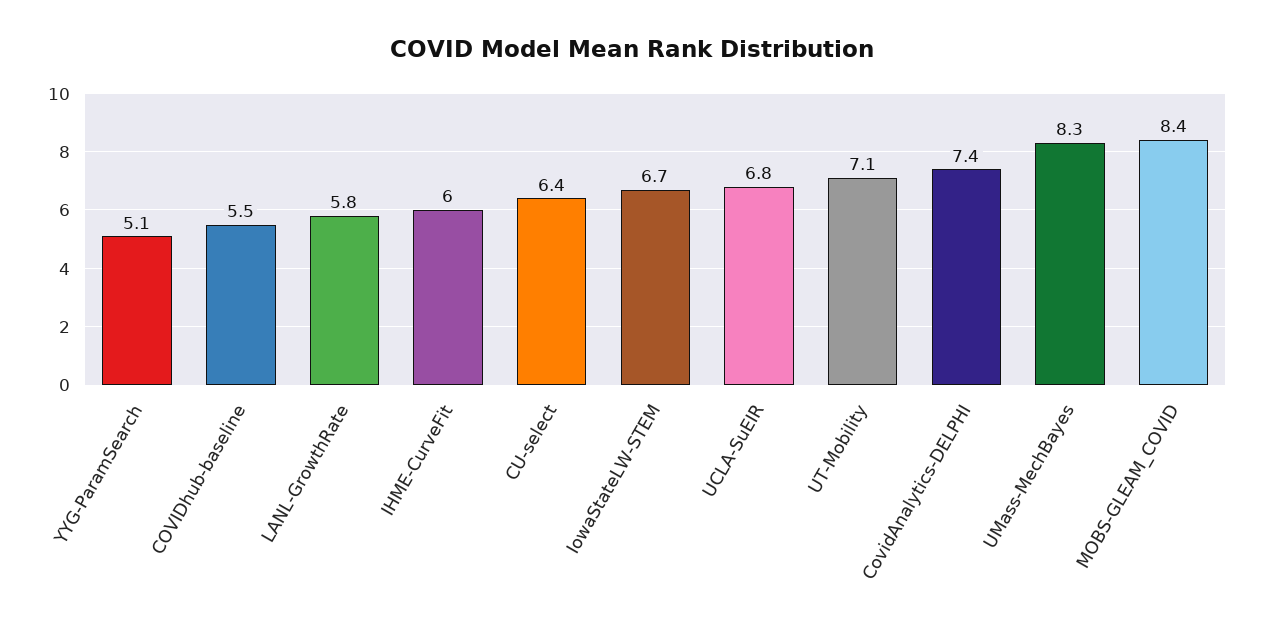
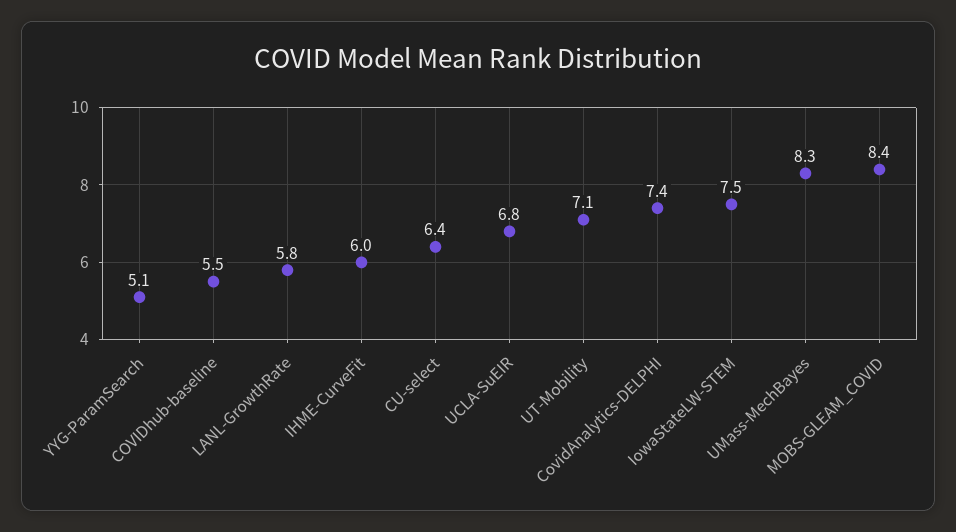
  {
    "YYG-ParamSearch": 5.1,
    "COVIDhub-baseline": 5.5,
    "LANL-GrowthRate": 5.8,
    "IHME-CurveFit": 6,
    "CU-select": 6.4,
-   "IowaStateLW-STEM": 6.7,
+   "IowaStateLW-STEM": 7.5,
    "UCLA-SuEIR": 6.8,
    "UT-Mobility": 7.1,
    "CovidAnalytics-DELPHI": 7.4,
    "UMass-MechBayes": 8.3,
    "MOBS-GLEAM_COVID": 8.4
  }

